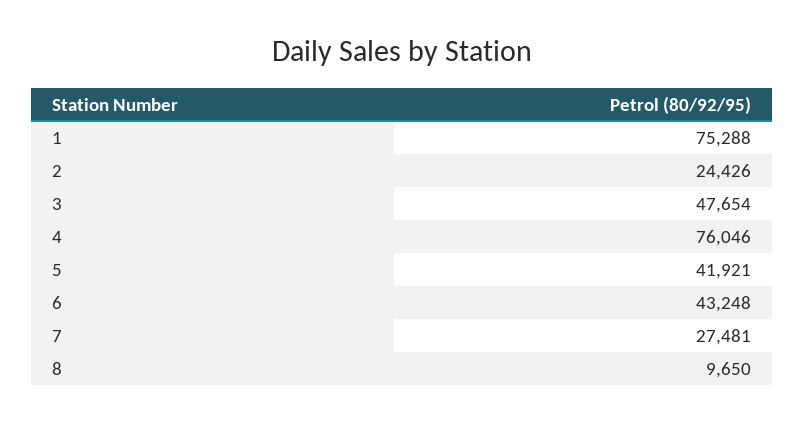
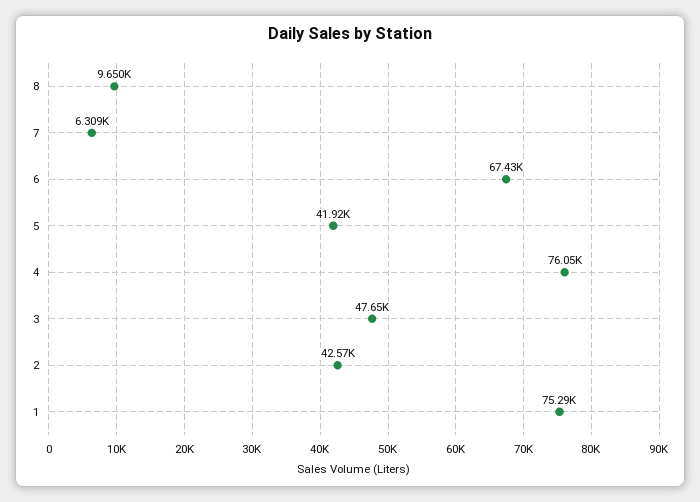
  {
    "1": 75288,
-   "2": 24426,
+   "2": 42570,
    "3": 47654,
    "4": 76046,
    "5": 41921,
-   "6": 43248,
+   "6": 67430,
-   "7": 27481,
+   "7": 6309,
    "8": 9650
  }

